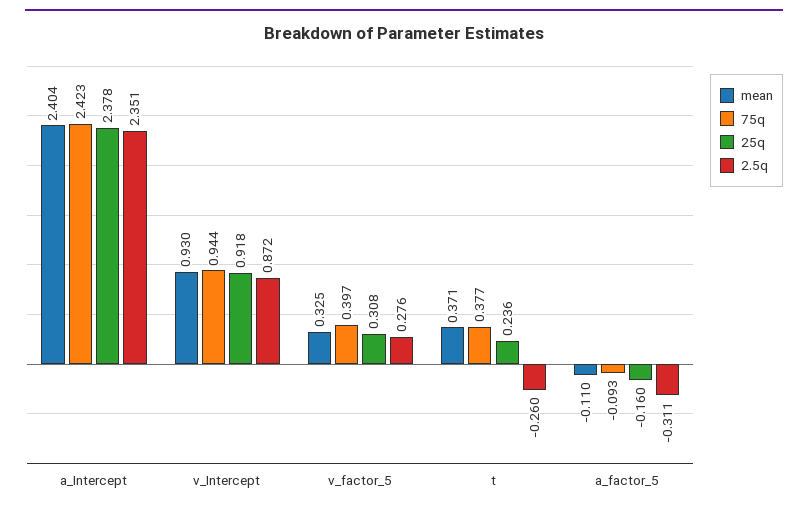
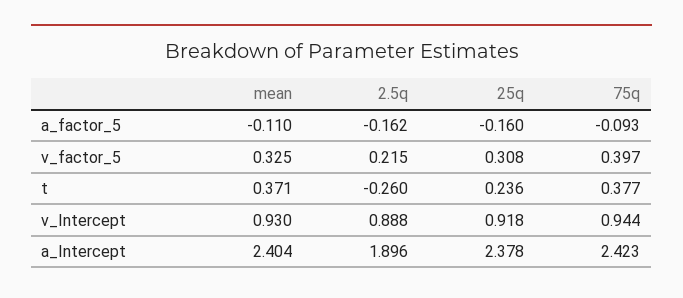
  {
    "mean": {
      "a_Intercept": 2.404,
      "v_Intercept": 0.93,
      "v_factor_5": 0.325,
      "t": 0.371,
      "a_factor_5": -0.11
    },
    "75q": {
      "a_Intercept": 2.423,
      "v_Intercept": 0.944,
      "v_factor_5": 0.397,
      "t": 0.377,
      "a_factor_5": -0.093
    },
    "25q": {
      "a_Intercept": 2.378,
      "v_Intercept": 0.918,
      "v_factor_5": 0.308,
      "t": 0.236,
      "a_factor_5": -0.16
    },
    "2.5q": {
-     "a_Intercept": 2.351,
+     "a_Intercept": 1.896,
-     "v_Intercept": 0.872,
+     "v_Intercept": 0.888,
-     "v_factor_5": 0.276,
+     "v_factor_5": 0.215,
      "t": -0.26,
-     "a_factor_5": -0.311
+     "a_factor_5": -0.162
    }
  }

